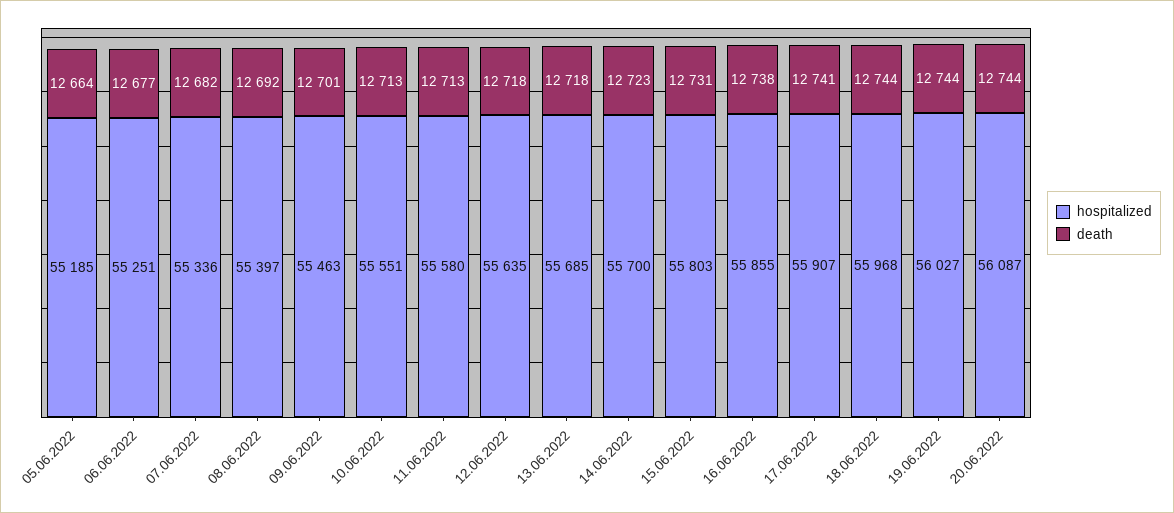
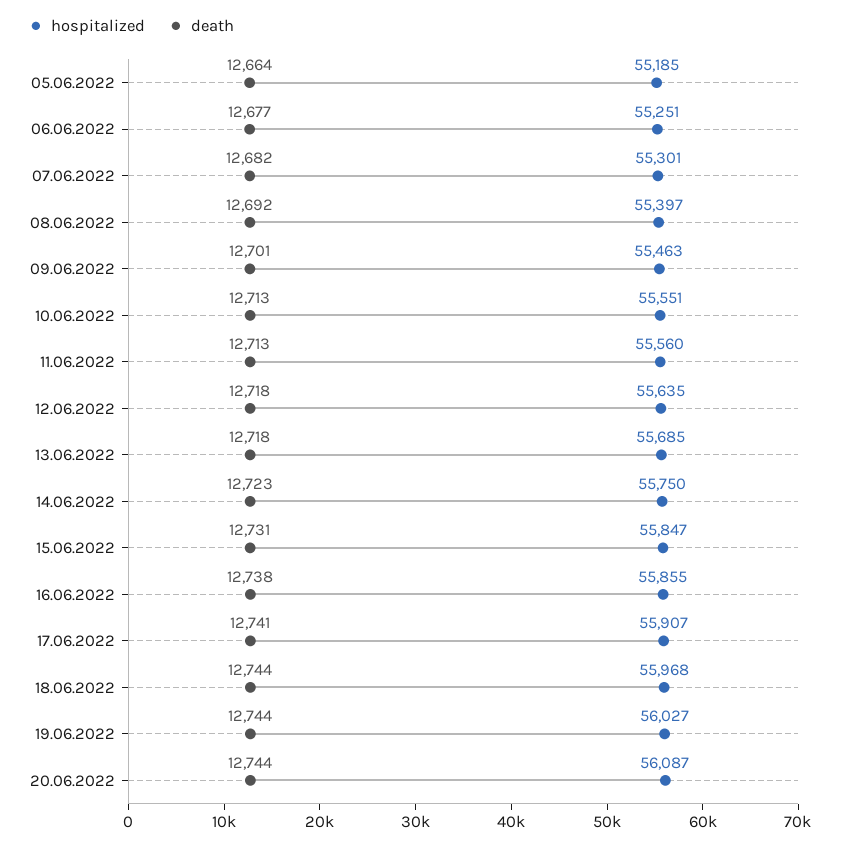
  {
    "hospitalized": {
      "05.06.2022": 55185,
      "06.06.2022": 55251,
-     "07.06.2022": 55336,
+     "07.06.2022": 55301,
      "08.06.2022": 55397,
      "09.06.2022": 55463,
      "10.06.2022": 55551,
-     "11.06.2022": 55580,
+     "11.06.2022": 55560,
      "12.06.2022": 55635,
      "13.06.2022": 55685,
-     "14.06.2022": 55700,
+     "14.06.2022": 55750,
-     "15.06.2022": 55803,
+     "15.06.2022": 55847,
      "16.06.2022": 55855,
      "17.06.2022": 55907,
      "18.06.2022": 55968,
      "19.06.2022": 56027,
      "20.06.2022": 56087
    },
    "death": {
      "05.06.2022": 12664,
      "06.06.2022": 12677,
      "07.06.2022": 12682,
      "08.06.2022": 12692,
      "09.06.2022": 12701,
      "10.06.2022": 12713,
      "11.06.2022": 12713,
      "12.06.2022": 12718,
      "13.06.2022": 12718,
      "14.06.2022": 12723,
      "15.06.2022": 12731,
      "16.06.2022": 12738,
      "17.06.2022": 12741,
      "18.06.2022": 12744,
      "19.06.2022": 12744,
      "20.06.2022": 12744
    }
  }

